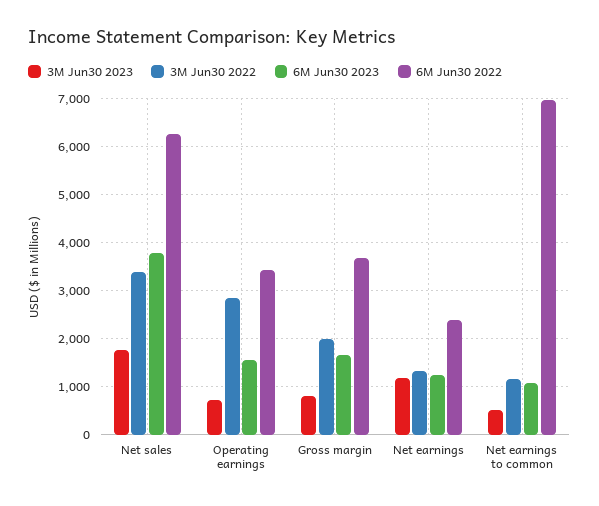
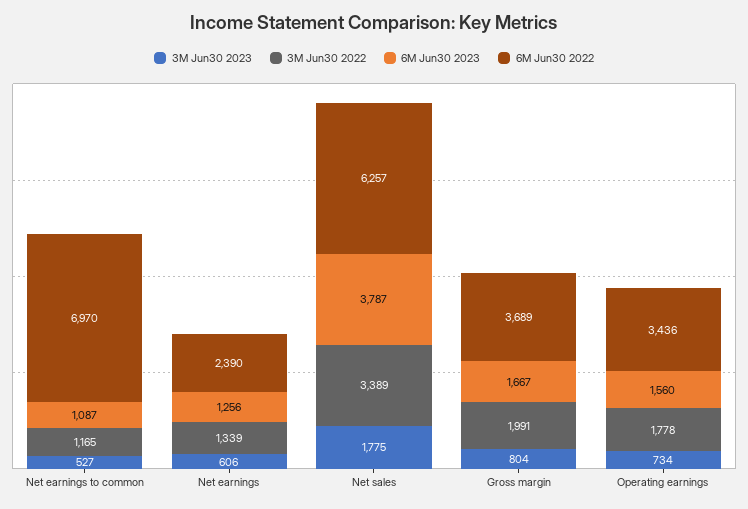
  {
    "3M Jun30 2023": {
      "Net sales": 1775,
      "Operating earnings": 734,
      "Gross margin": 804,
-     "Net earnings": 1200,
+     "Net earnings": 606,
      "Net earnings to common": 527
    },
    "3M Jun30 2022": {
      "Net sales": 3389,
-     "Operating earnings": 2800,
+     "Operating earnings": 1778,
      "Gross margin": 1991,
      "Net earnings": 1339,
      "Net earnings to common": 1165
    },
    "6M Jun30 2023": {
      "Net sales": 3787,
      "Operating earnings": 1560,
      "Gross margin": 1667,
      "Net earnings": 1256,
      "Net earnings to common": 1087
    },
    "6M Jun30 2022": {
      "Net sales": 6257,
      "Operating earnings": 3436,
      "Gross margin": 3689,
      "Net earnings": 2390,
      "Net earnings to common": 6970
    }
  }

